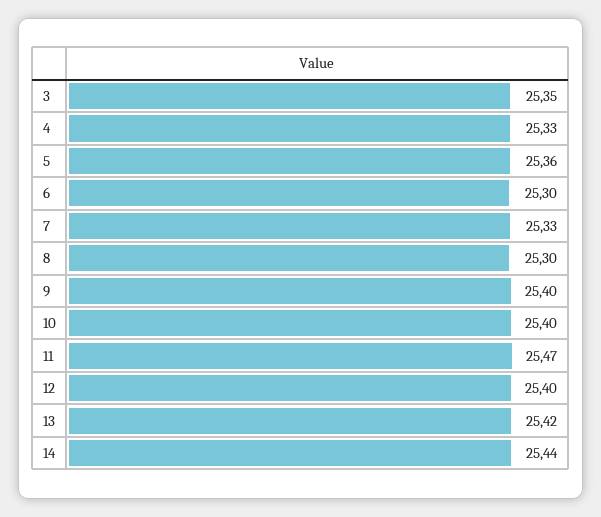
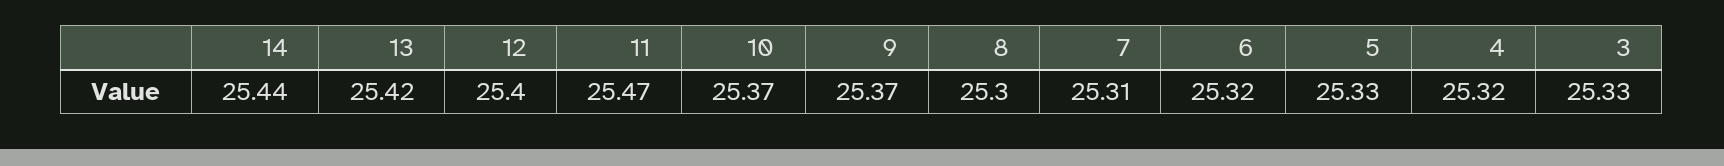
  {
-   "3": 25.35,
+   "3": 25.33,
-   "4": 25.33,
+   "4": 25.32,
-   "5": 25.36,
+   "5": 25.33,
-   "6": 25.3,
+   "6": 25.32,
-   "7": 25.33,
+   "7": 25.31,
    "8": 25.3,
-   "9": 25.4,
+   "9": 25.37,
-   "10": 25.4,
+   "10": 25.37,
    "11": 25.47,
    "12": 25.4,
    "13": 25.42,
    "14": 25.44
  }

